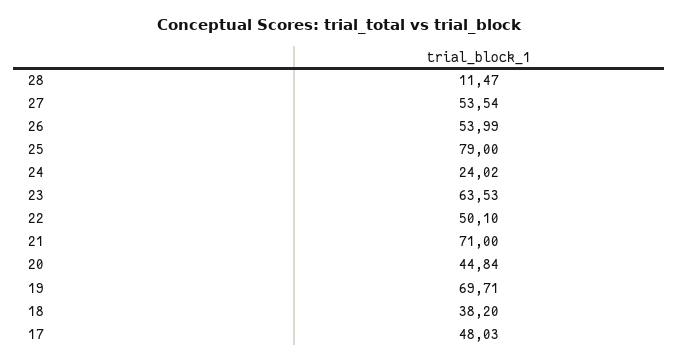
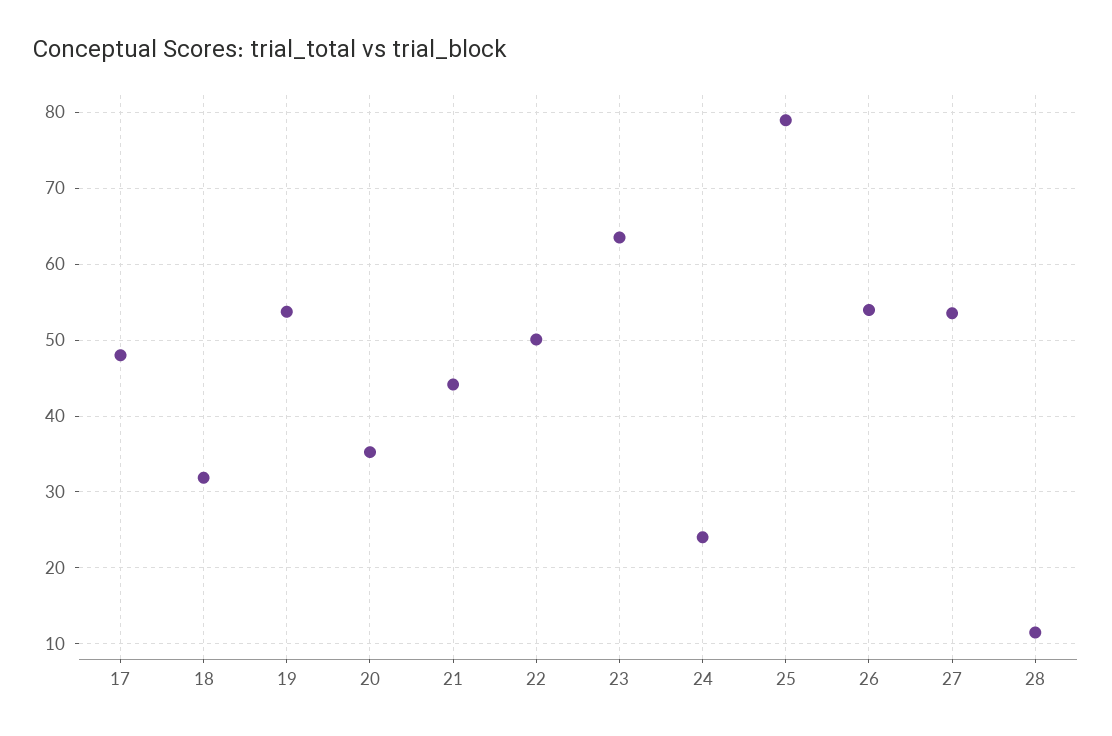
  {
    "28": 11.47,
    "27": 53.54,
    "26": 53.99,
    "25": 79,
    "24": 24.02,
    "23": 63.53,
    "22": 50.1,
-   "21": 71,
+   "21": 44,
-   "20": 44.84,
+   "20": 35,
-   "19": 69.71,
+   "19": 54,
-   "18": 38.2,
+   "18": 32,
    "17": 48.03
  }

